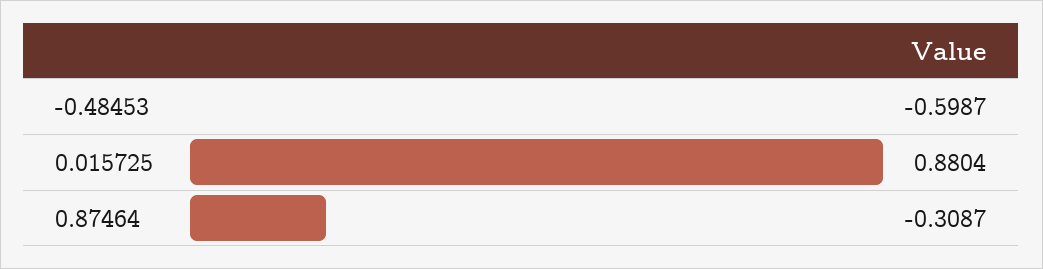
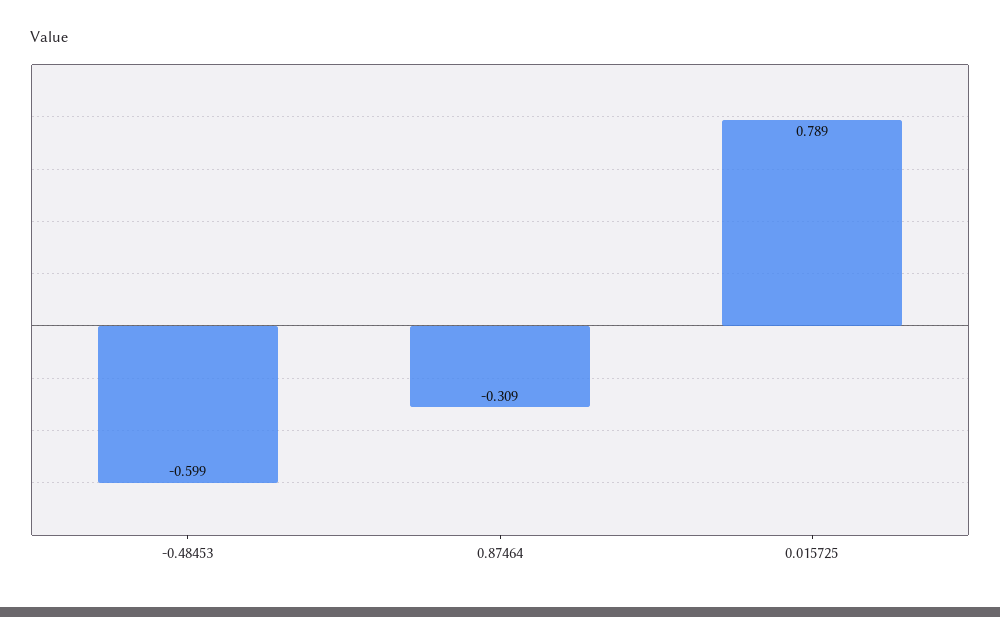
  {
    "-0.48453": -0.5987,
-   "0.015725": 0.8804,
+   "0.015725": 0.789,
    "0.87464": -0.3087
  }

